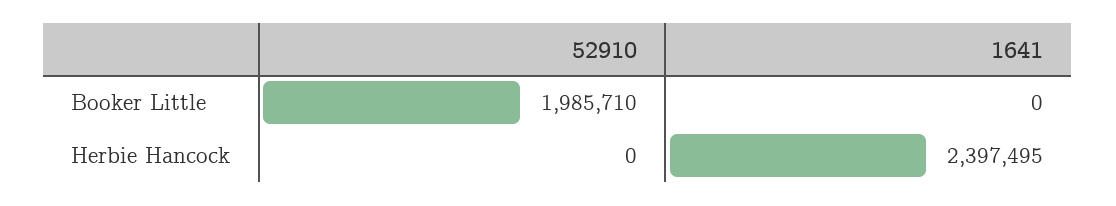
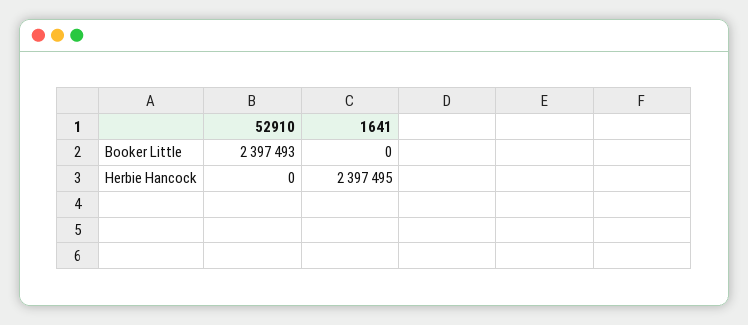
  {
    "52910": {
-     "Booker Little": 1985710,
+     "Booker Little": 2397493,
      "Herbie Hancock": 0
    },
    "1641": {
      "Booker Little": 0,
      "Herbie Hancock": 2397495
    }
  }

